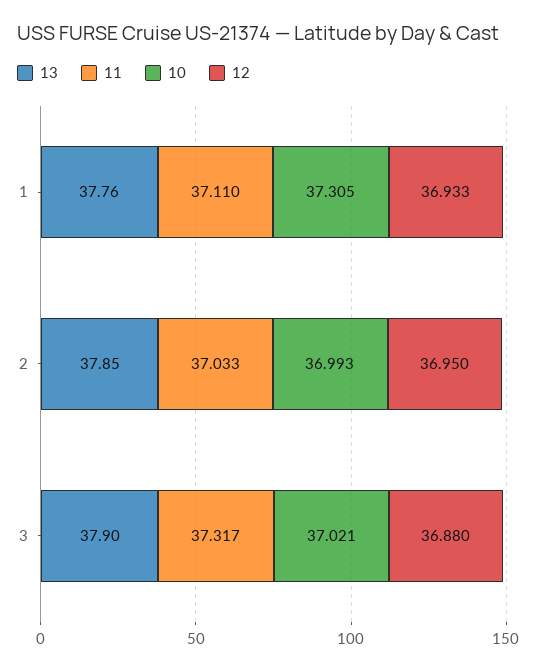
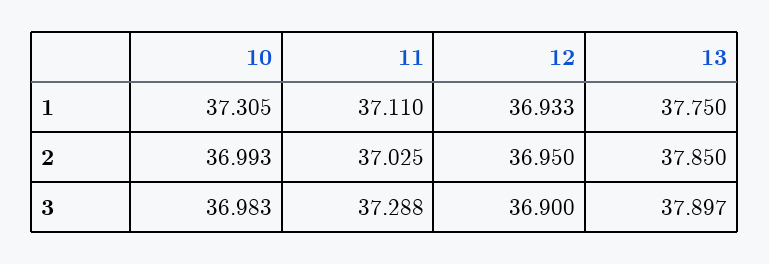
  {
    "13": {
-     "1": 37.76,
+     "1": 37.75,
      "2": 37.85,
-     "3": 37.9
+     "3": 37.897
    },
    "11": {
      "1": 37.11,
-     "2": 37.033,
+     "2": 37.025,
-     "3": 37.317
+     "3": 37.288
    },
    "10": {
      "1": 37.305,
      "2": 36.993,
-     "3": 37.021
+     "3": 36.983
    },
    "12": {
      "1": 36.933,
      "2": 36.95,
-     "3": 36.88
+     "3": 36.9
    }
  }

